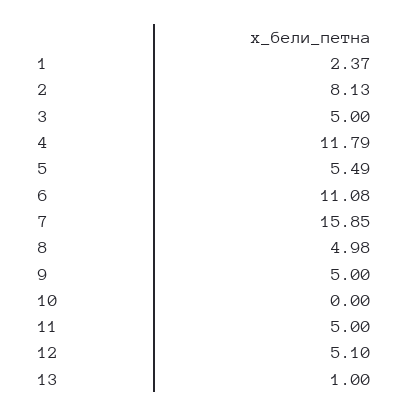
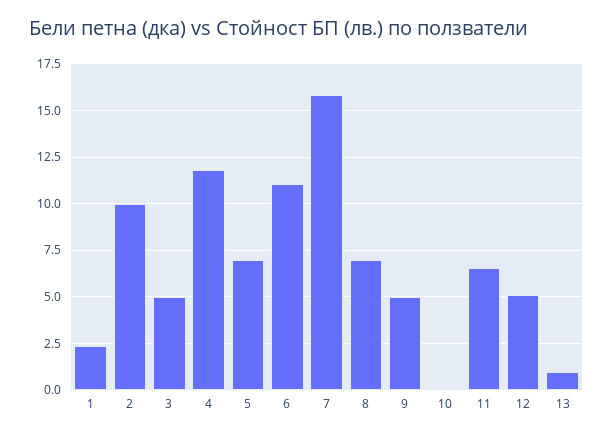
  {
    "1": 2.37,
-   "2": 8.13,
+   "2": 10,
    "3": 5,
    "4": 11.79,
-   "5": 5.49,
+   "5": 7,
    "6": 11.08,
    "7": 15.85,
-   "8": 4.98,
+   "8": 7,
    "9": 5,
    "10": 0,
-   "11": 5,
+   "11": 6.5,
    "12": 5.1,
    "13": 1
  }

